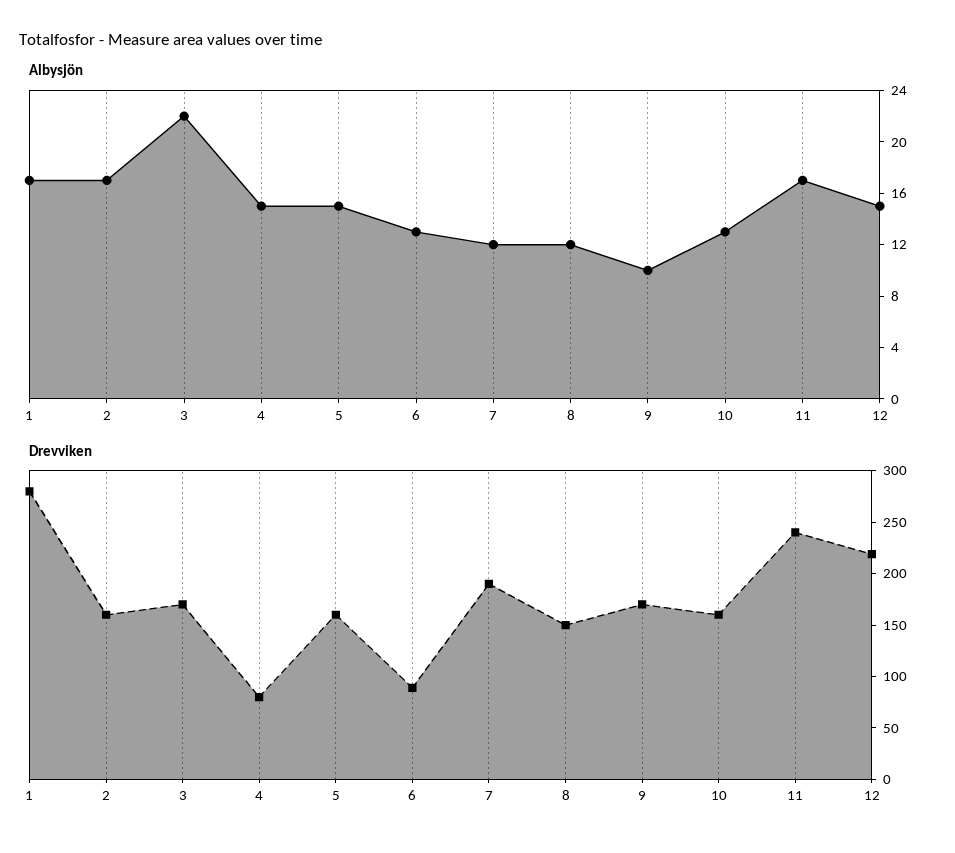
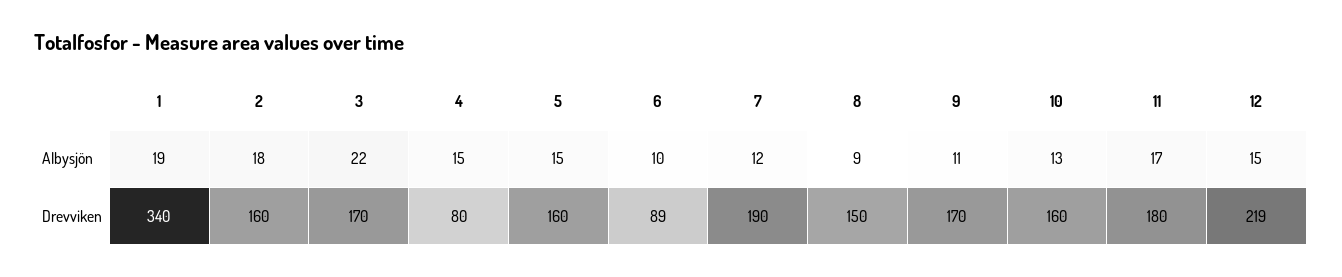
  {
    "Albysjön": {
-     "1": 17,
+     "1": 19,
-     "2": 17,
+     "2": 18,
      "3": 22,
      "4": 15,
      "5": 15,
-     "6": 13,
+     "6": 10,
      "7": 12,
-     "8": 12,
+     "8": 9,
-     "9": 10,
+     "9": 11,
      "10": 13,
      "11": 17,
      "12": 15
    },
    "Drevviken": {
-     "1": 280,
+     "1": 340,
      "2": 160,
      "3": 170,
      "4": 80,
      "5": 160,
      "6": 89,
      "7": 190,
      "8": 150,
      "9": 170,
      "10": 160,
-     "11": 240,
+     "11": 180,
      "12": 219
    }
  }

